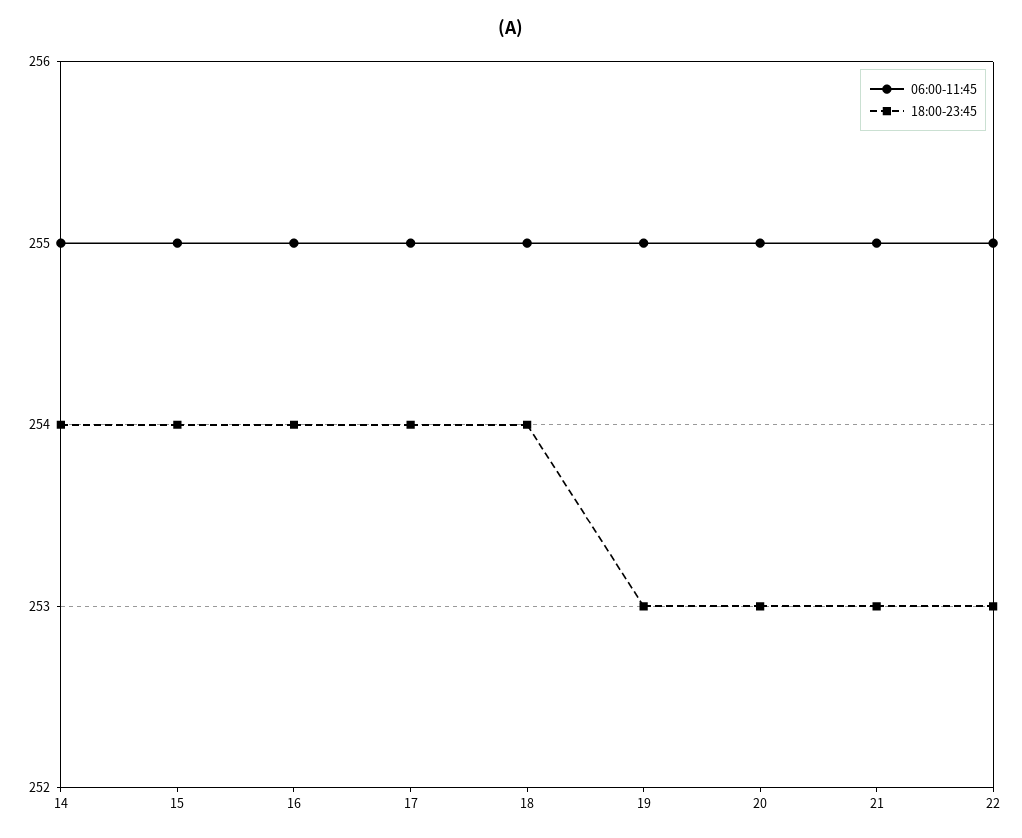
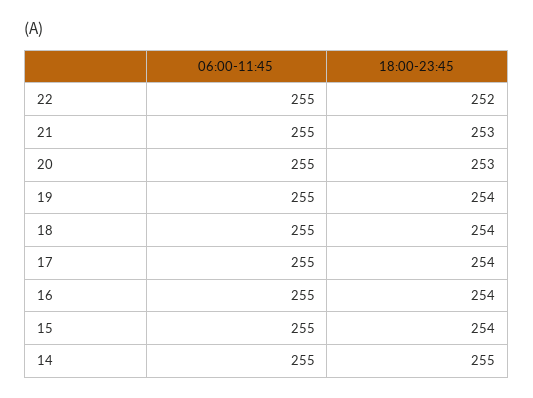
  {
    "06:00-11:45": {
      "14": 255,
      "15": 255,
      "16": 255,
      "17": 255,
      "18": 255,
      "19": 255,
      "20": 255,
      "21": 255,
      "22": 255
    },
    "18:00-23:45": {
-     "14": 254,
+     "14": 255,
      "15": 254,
      "16": 254,
      "17": 254,
      "18": 254,
-     "19": 253,
+     "19": 254,
      "20": 253,
      "21": 253,
-     "22": 253
+     "22": 252
    }
  }

